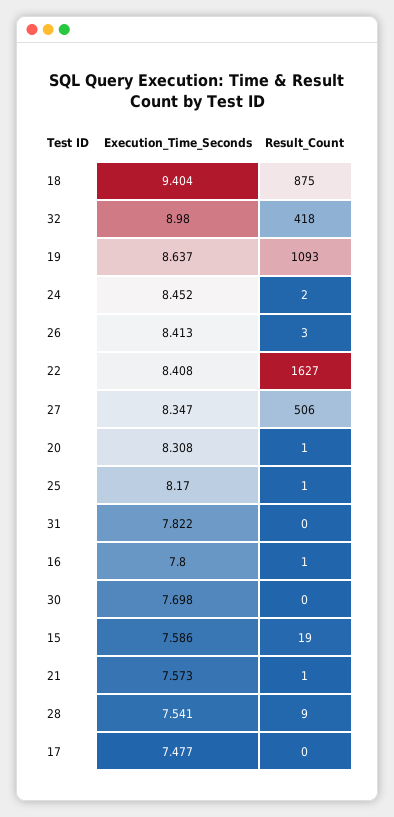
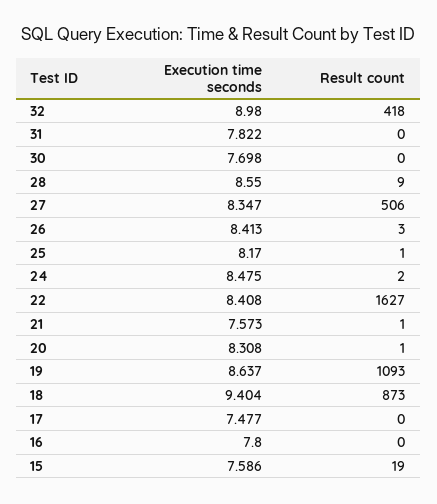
  {
    "Execution_Time_Seconds": {
      "18": 9.404,
      "32": 8.98,
      "19": 8.637,
-     "24": 8.452,
+     "24": 8.475,
      "26": 8.413,
      "22": 8.408,
      "27": 8.347,
      "20": 8.308,
      "25": 8.17,
      "31": 7.822,
      "16": 7.8,
      "30": 7.698,
      "15": 7.586,
      "21": 7.573,
-     "28": 7.541,
+     "28": 8.55,
      "17": 7.477
    },
    "Result_Count": {
-     "18": 875,
+     "18": 873,
      "32": 418,
      "19": 1093,
      "24": 2,
      "26": 3,
      "22": 1627,
      "27": 506,
      "20": 1,
      "25": 1,
      "31": 0,
-     "16": 1,
+     "16": 0,
      "30": 0,
      "15": 19,
      "21": 1,
      "28": 9,
      "17": 0
    }
  }

